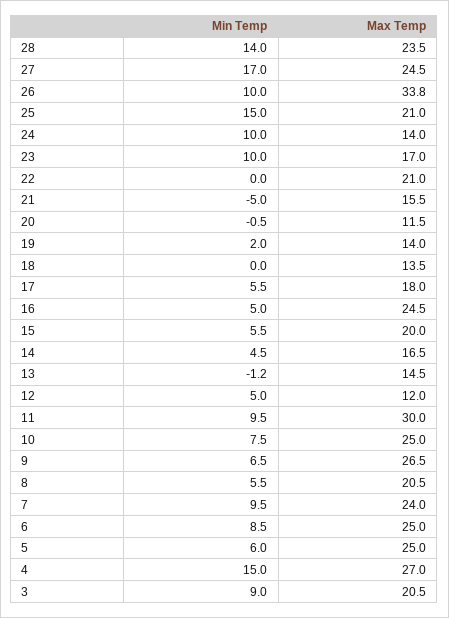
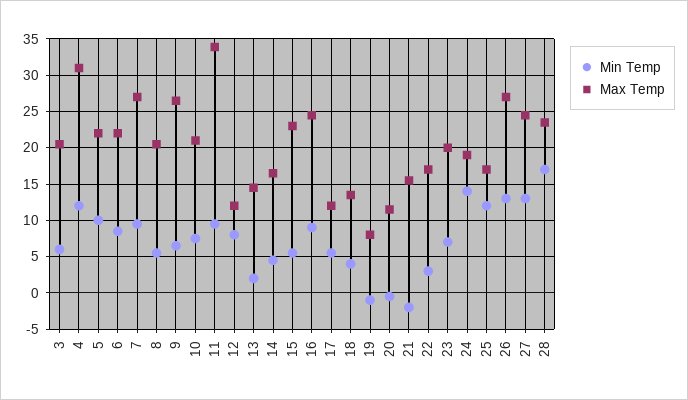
  {
    "Min Temp": {
-     "28": 14,
+     "28": 17,
-     "27": 17,
+     "27": 13,
-     "26": 10,
+     "26": 13,
-     "25": 15,
+     "25": 12,
-     "24": 10,
+     "24": 14,
-     "23": 10,
+     "23": 7,
-     "22": 0,
+     "22": 3,
-     "21": -5,
+     "21": -2,
      "20": -0.5,
-     "19": 2,
+     "19": -1,
-     "18": 0,
+     "18": 4,
      "17": 5.5,
-     "16": 5,
+     "16": 9,
      "15": 5.5,
      "14": 4.5,
-     "13": -1.2,
+     "13": 2,
-     "12": 5,
+     "12": 8,
      "11": 9.5,
      "10": 7.5,
      "9": 6.5,
      "8": 5.5,
      "7": 9.5,
      "6": 8.5,
-     "5": 6,
+     "5": 10,
-     "4": 15,
+     "4": 12,
-     "3": 9
+     "3": 6
    },
    "Max Temp": {
      "28": 23.5,
      "27": 24.5,
-     "26": 33.8,
+     "26": 27,
-     "25": 21,
+     "25": 17,
-     "24": 14,
+     "24": 19,
-     "23": 17,
+     "23": 20,
-     "22": 21,
+     "22": 17,
      "21": 15.5,
      "20": 11.5,
-     "19": 14,
+     "19": 8,
      "18": 13.5,
-     "17": 18,
+     "17": 12,
      "16": 24.5,
-     "15": 20,
+     "15": 23,
      "14": 16.5,
      "13": 14.5,
      "12": 12,
-     "11": 30,
+     "11": 34,
-     "10": 25,
+     "10": 21,
      "9": 26.5,
      "8": 20.5,
-     "7": 24,
+     "7": 27,
-     "6": 25,
+     "6": 22,
-     "5": 25,
+     "5": 22,
-     "4": 27,
+     "4": 31,
      "3": 20.5
    }
  }

